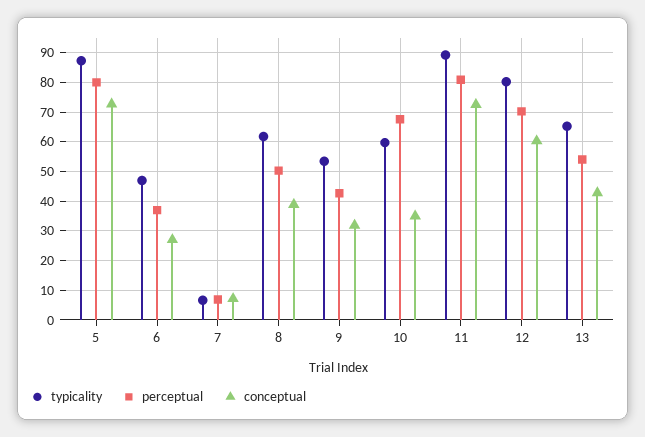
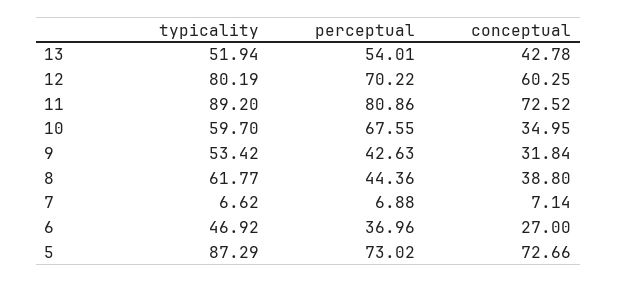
  {
    "typicality": {
      "5": 87.29,
      "6": 46.92,
      "7": 6.62,
      "8": 61.77,
      "9": 53.42,
      "10": 59.7,
      "11": 89.2,
      "12": 80.19,
-     "13": 65
+     "13": 51.94
    },
    "perceptual": {
-     "5": 80,
+     "5": 73.02,
      "6": 36.96,
      "7": 6.88,
-     "8": 50,
+     "8": 44.36,
      "9": 42.63,
      "10": 67.55,
      "11": 80.86,
      "12": 70.22,
      "13": 54.01
    },
    "conceptual": {
      "5": 72.66,
      "6": 27,
      "7": 7.14,
      "8": 38.8,
      "9": 31.84,
      "10": 34.95,
      "11": 72.52,
      "12": 60.25,
      "13": 42.78
    }
  }

